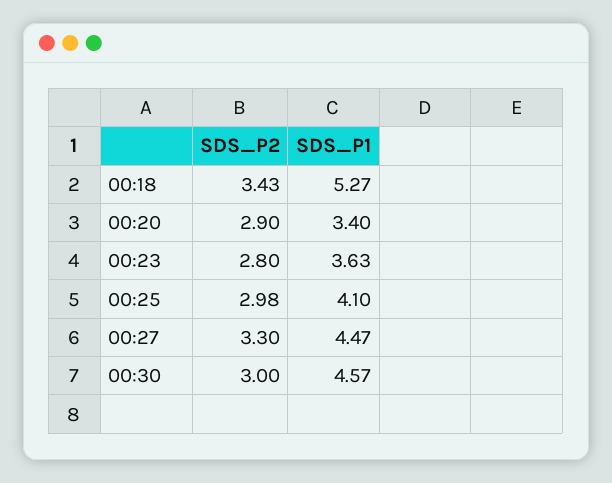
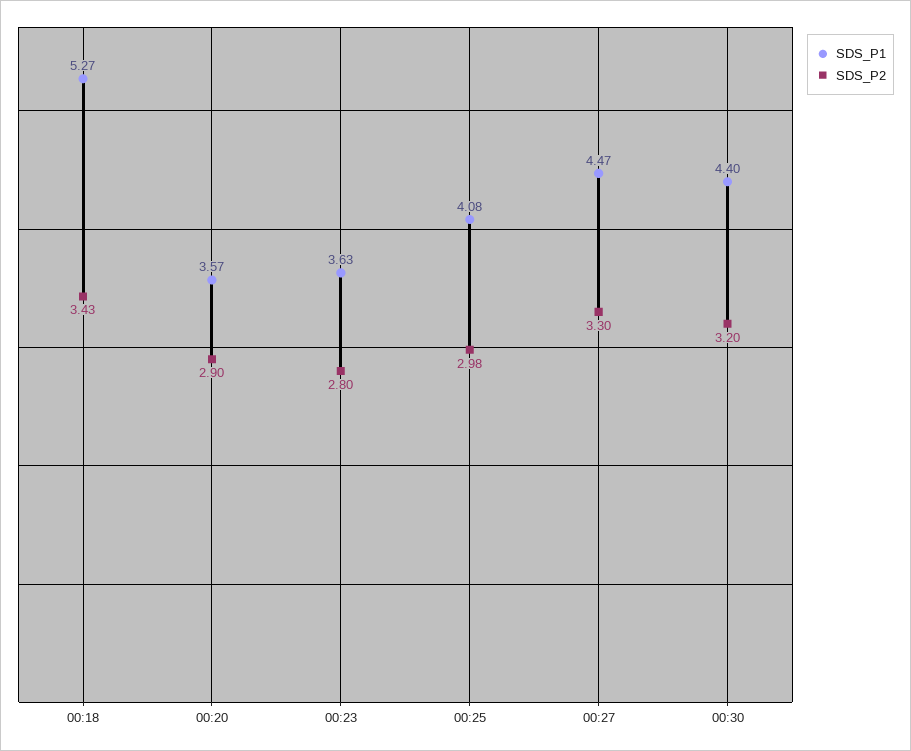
  {
    "SDS_P2": {
      "00:18": 3.43,
      "00:20": 2.9,
      "00:23": 2.8,
      "00:25": 2.98,
      "00:27": 3.3,
-     "00:30": 3
+     "00:30": 3.2
    },
    "SDS_P1": {
      "00:18": 5.27,
-     "00:20": 3.4,
+     "00:20": 3.57,
      "00:23": 3.63,
-     "00:25": 4.1,
+     "00:25": 4.08,
      "00:27": 4.47,
-     "00:30": 4.57
+     "00:30": 4.4
    }
  }

